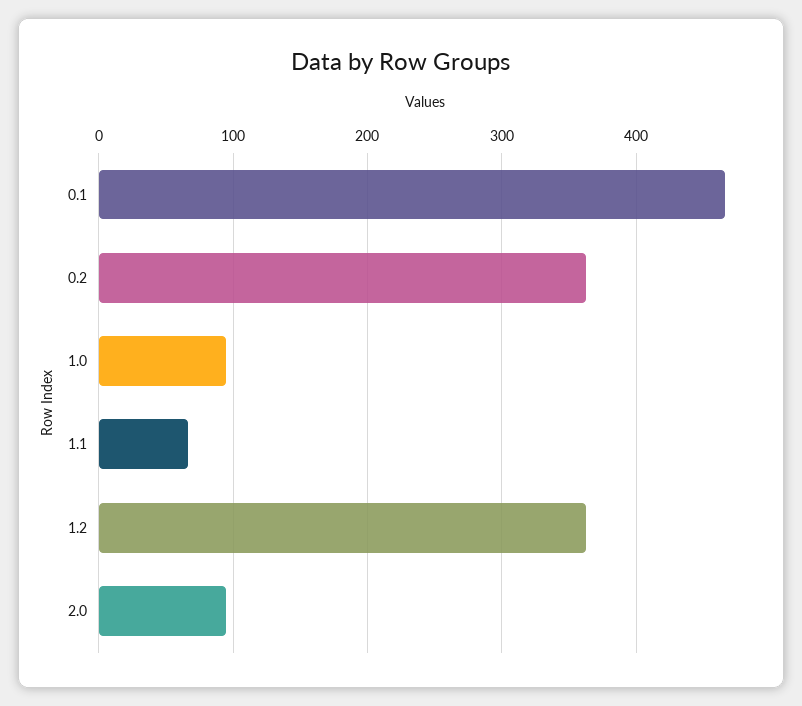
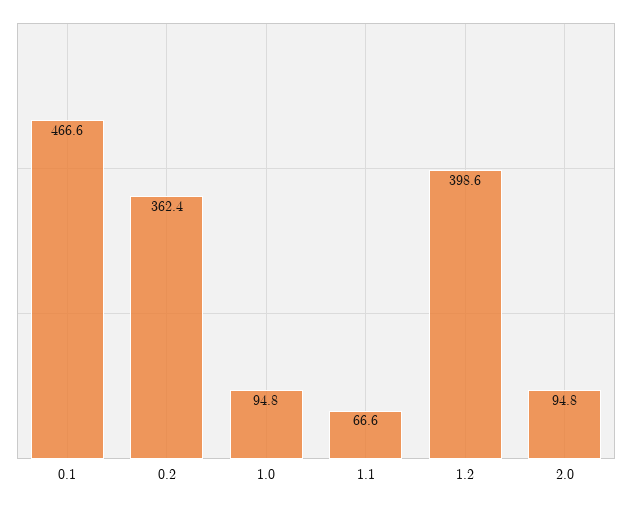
  {
    "0.1": 466.6,
    "0.2": 362.4,
    "1.0": 94.8,
    "1.1": 66.6,
-   "1.2": 360,
+   "1.2": 398.6,
    "2.0": 94.8
  }

